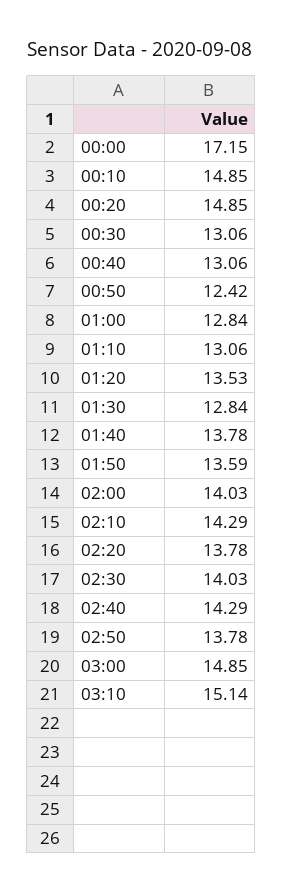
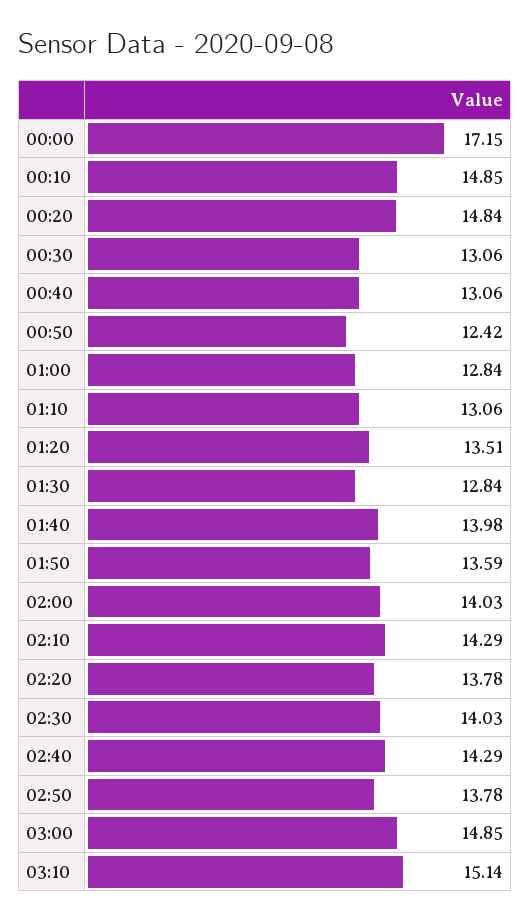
  {
    "00:00": 17.15,
    "00:10": 14.85,
-   "00:20": 14.85,
+   "00:20": 14.84,
    "00:30": 13.06,
    "00:40": 13.06,
    "00:50": 12.42,
    "01:00": 12.84,
    "01:10": 13.06,
-   "01:20": 13.53,
+   "01:20": 13.51,
    "01:30": 12.84,
-   "01:40": 13.78,
+   "01:40": 13.98,
    "01:50": 13.59,
    "02:00": 14.03,
    "02:10": 14.29,
    "02:20": 13.78,
    "02:30": 14.03,
    "02:40": 14.29,
    "02:50": 13.78,
    "03:00": 14.85,
    "03:10": 15.14
  }

